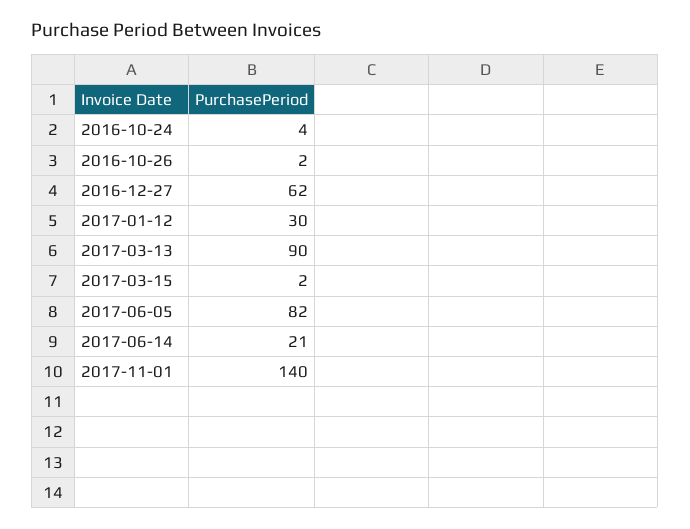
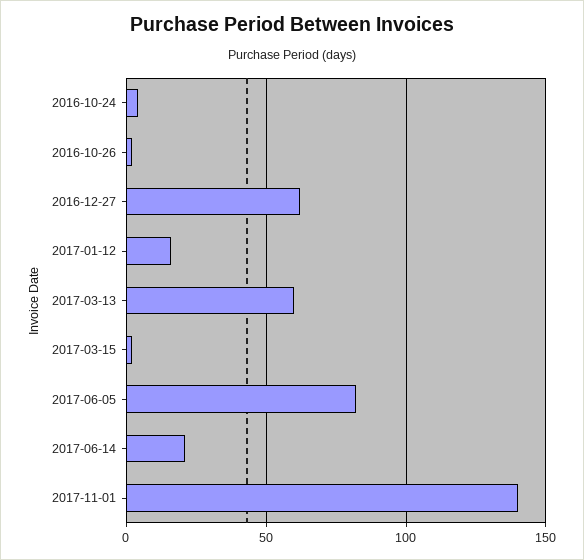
  {
    "2016-10-24": 4,
    "2016-10-26": 2,
    "2016-12-27": 62,
-   "2017-01-12": 30,
+   "2017-01-12": 15,
-   "2017-03-13": 90,
+   "2017-03-13": 60,
    "2017-03-15": 2,
    "2017-06-05": 82,
    "2017-06-14": 21,
    "2017-11-01": 140
  }

